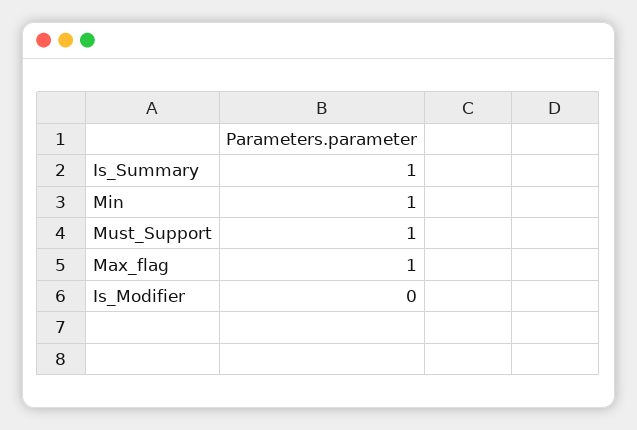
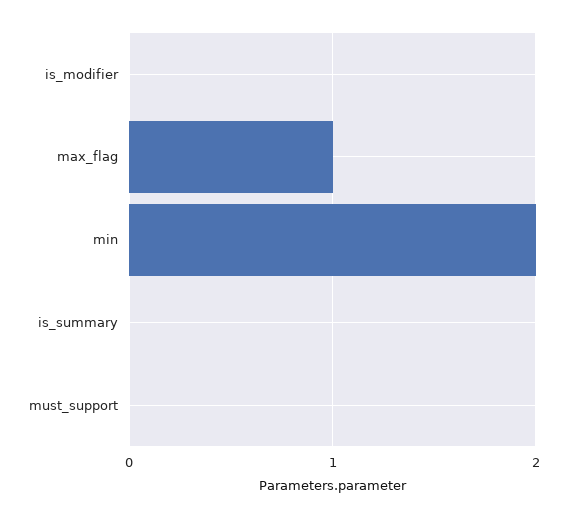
  {
-   "Is_Summary": 1,
+   "Is_Summary": 0,
-   "Min": 1,
+   "Min": 2,
-   "Must_Support": 1,
+   "Must_Support": 0,
    "Max_flag": 1,
    "Is_Modifier": 0
  }

